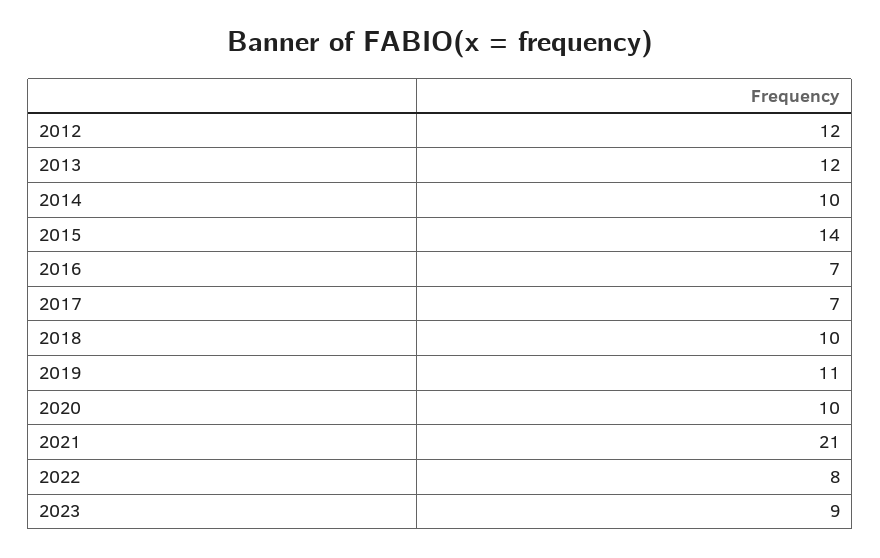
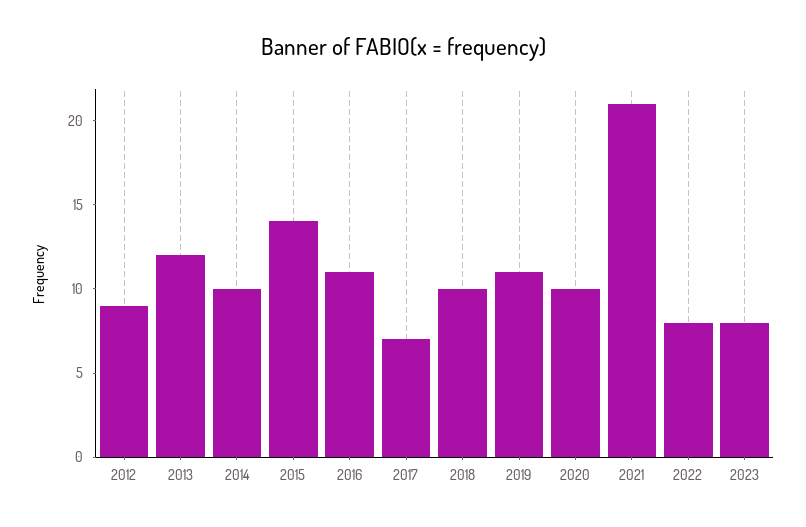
  {
-   "2012": 12,
+   "2012": 9,
    "2013": 12,
    "2014": 10,
    "2015": 14,
-   "2016": 7,
+   "2016": 11,
    "2017": 7,
    "2018": 10,
    "2019": 11,
    "2020": 10,
    "2021": 21,
    "2022": 8,
-   "2023": 9
+   "2023": 8
  }

